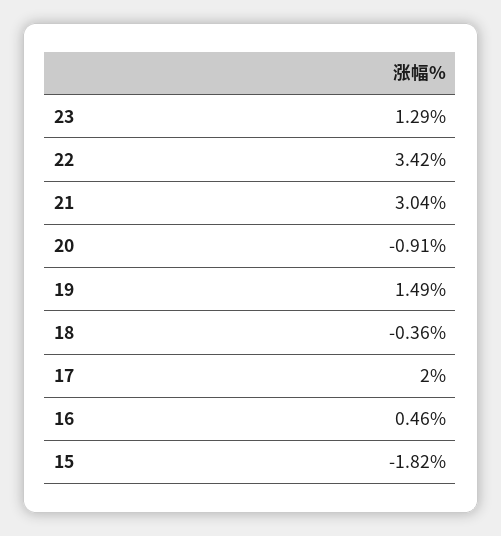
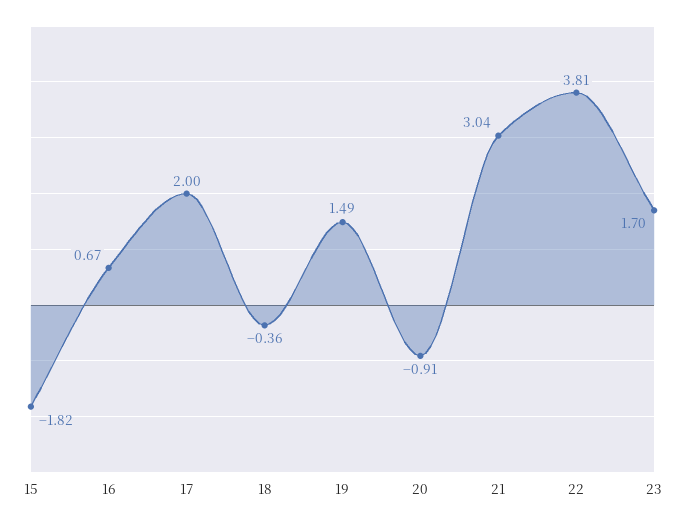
  {
-   "23": 1.29,
+   "23": 1.7,
-   "22": 3.42,
+   "22": 3.81,
    "21": 3.04,
    "20": -0.91,
    "19": 1.49,
    "18": -0.36,
    "17": 2,
-   "16": 0.46,
+   "16": 0.67,
    "15": -1.82
  }

